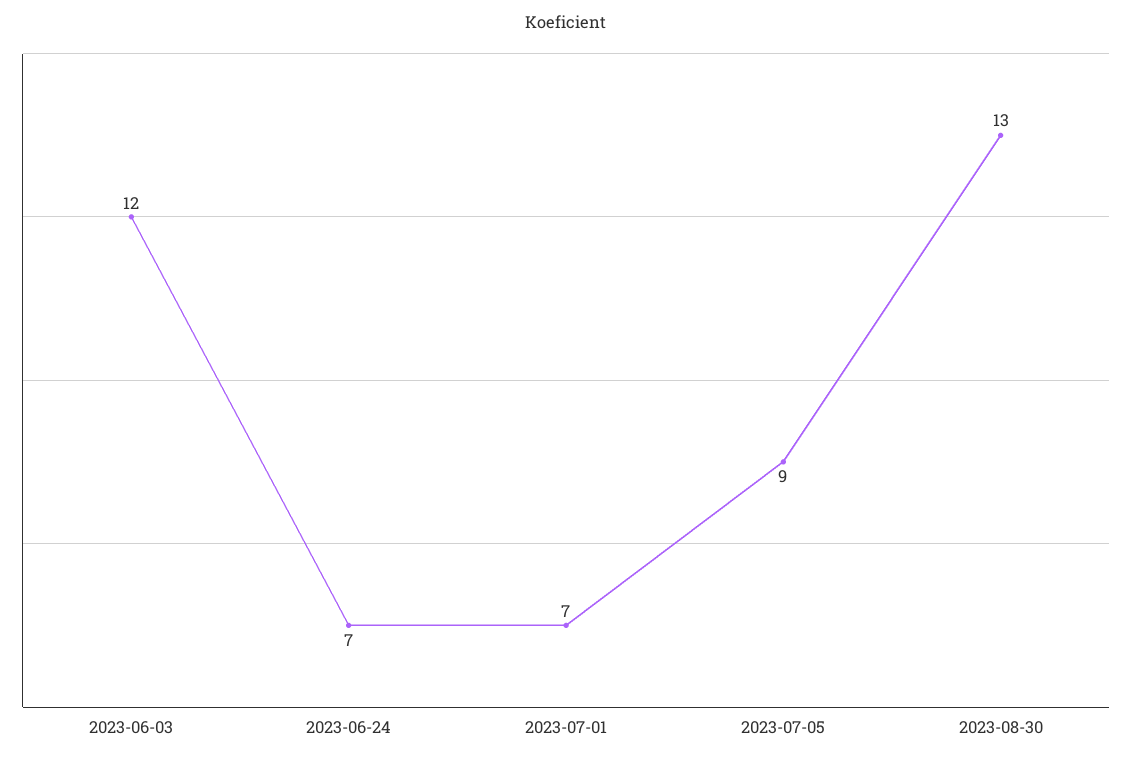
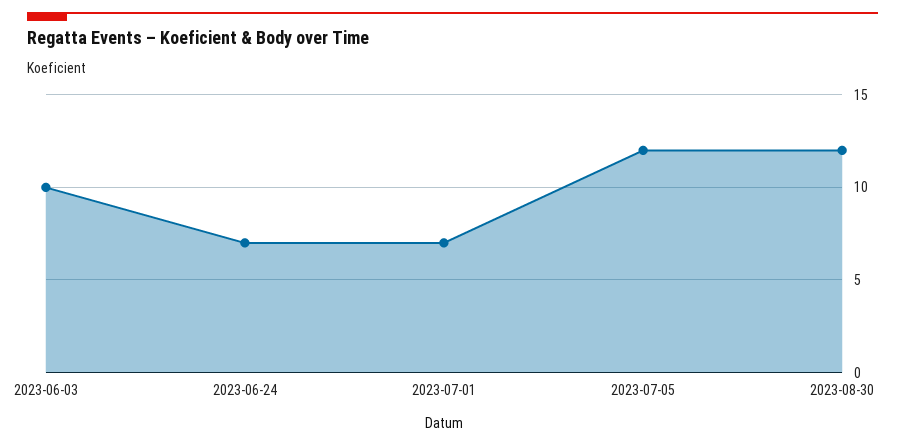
  {
-   "2023-06-03": 12,
+   "2023-06-03": 10,
    "2023-06-24": 7,
    "2023-07-01": 7,
-   "2023-07-05": 9,
+   "2023-07-05": 12,
-   "2023-08-30": 13
+   "2023-08-30": 12
  }

